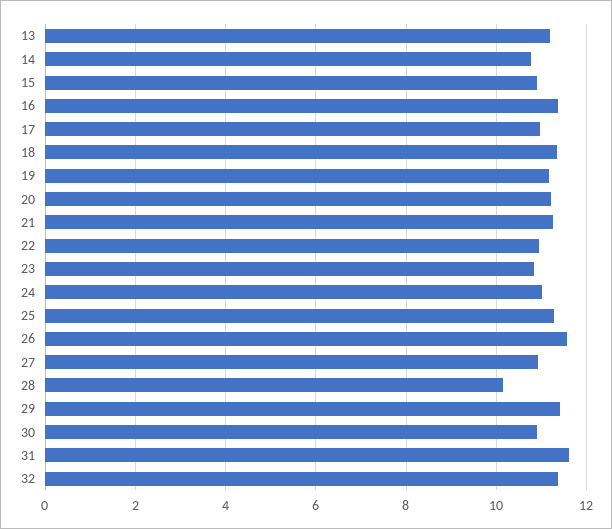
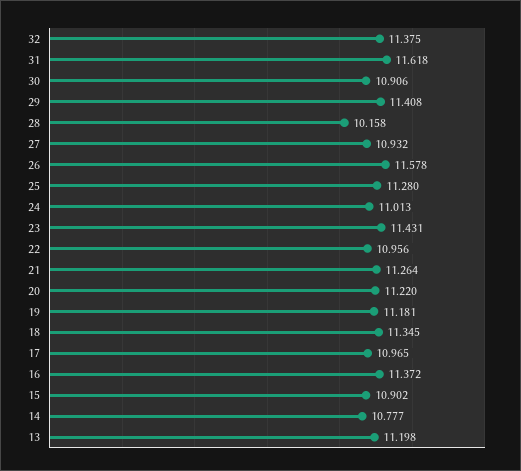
  {
    "13": 11.198,
    "14": 10.777,
    "15": 10.902,
    "16": 11.372,
    "17": 10.965,
    "18": 11.345,
    "19": 11.181,
    "20": 11.22,
    "21": 11.264,
    "22": 10.956,
-   "23": 10.8,
+   "23": 11.431,
    "24": 11.013,
    "25": 11.28,
    "26": 11.578,
    "27": 10.932,
    "28": 10.158,
    "29": 11.408,
    "30": 10.906,
    "31": 11.618,
    "32": 11.375
  }

